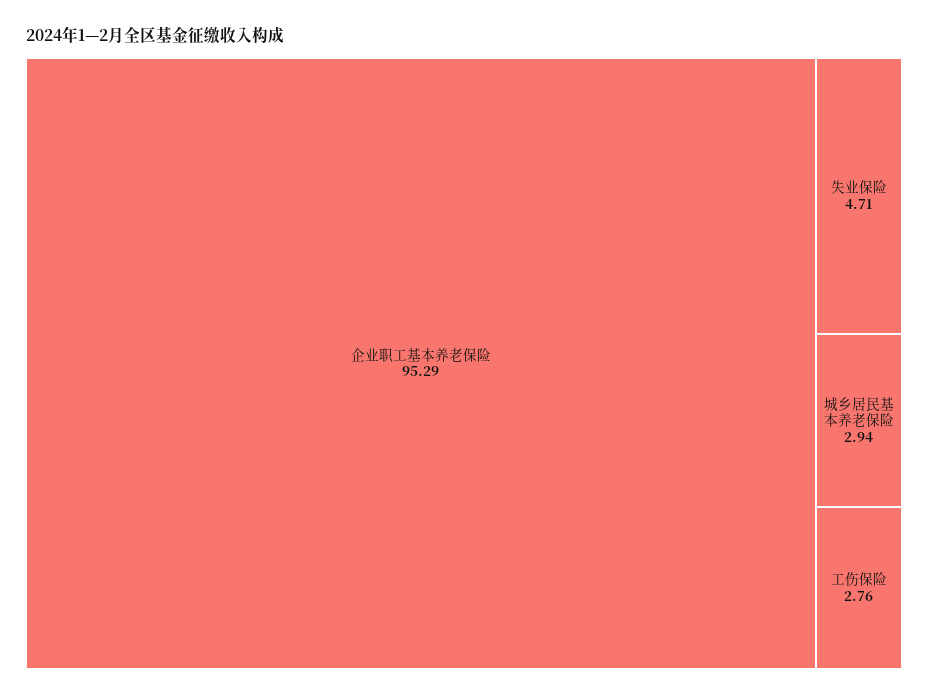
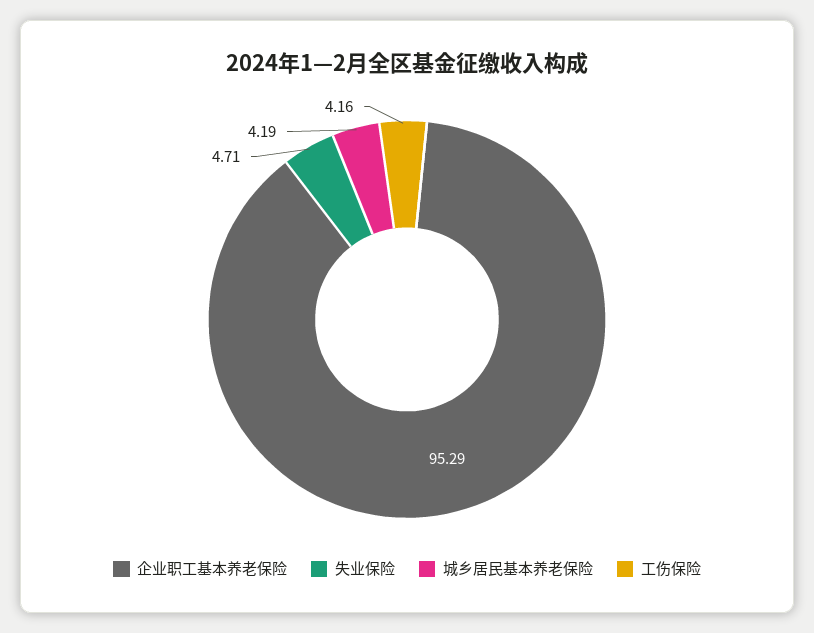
  {
    "企业职工基本养老保险": 95.29,
    "失业保险": 4.71,
-   "城乡居民基本养老保险": 2.94,
+   "城乡居民基本养老保险": 4.19,
-   "工伤保险": 2.76
+   "工伤保险": 4.16
  }

